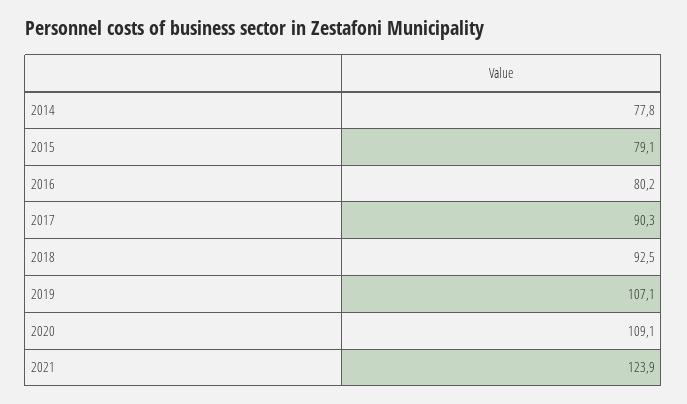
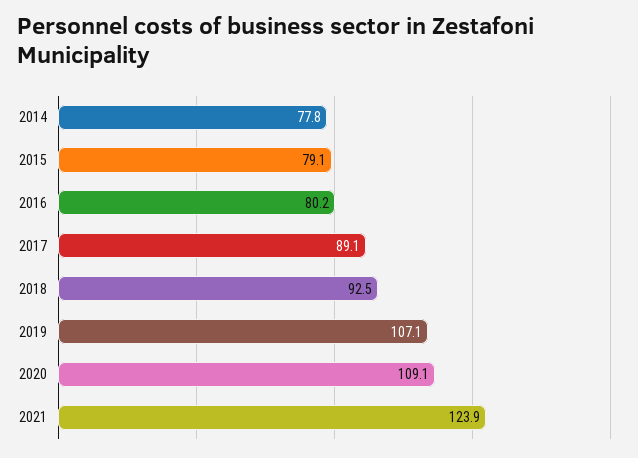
  {
    "2014": 77.8,
    "2015": 79.1,
    "2016": 80.2,
-   "2017": 90.3,
+   "2017": 89.1,
    "2018": 92.5,
    "2019": 107.1,
    "2020": 109.1,
    "2021": 123.9
  }

